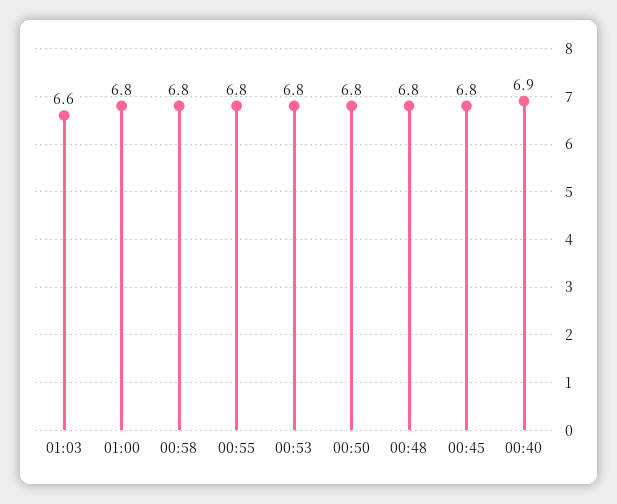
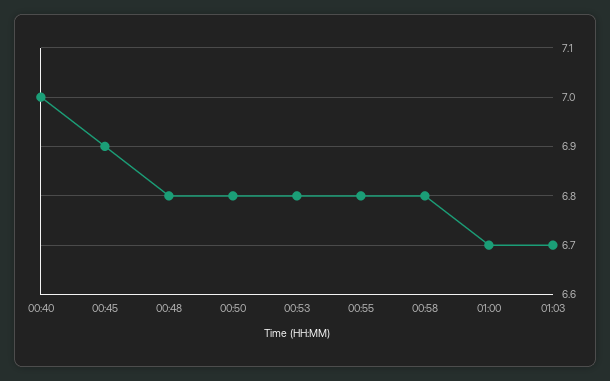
  {
-   "01:03": 6.6,
+   "01:03": 6.7,
-   "01:00": 6.8,
+   "01:00": 6.7,
    "00:58": 6.8,
    "00:55": 6.8,
    "00:53": 6.8,
    "00:50": 6.8,
    "00:48": 6.8,
-   "00:45": 6.8,
+   "00:45": 6.9,
-   "00:40": 6.9
+   "00:40": 7
  }

